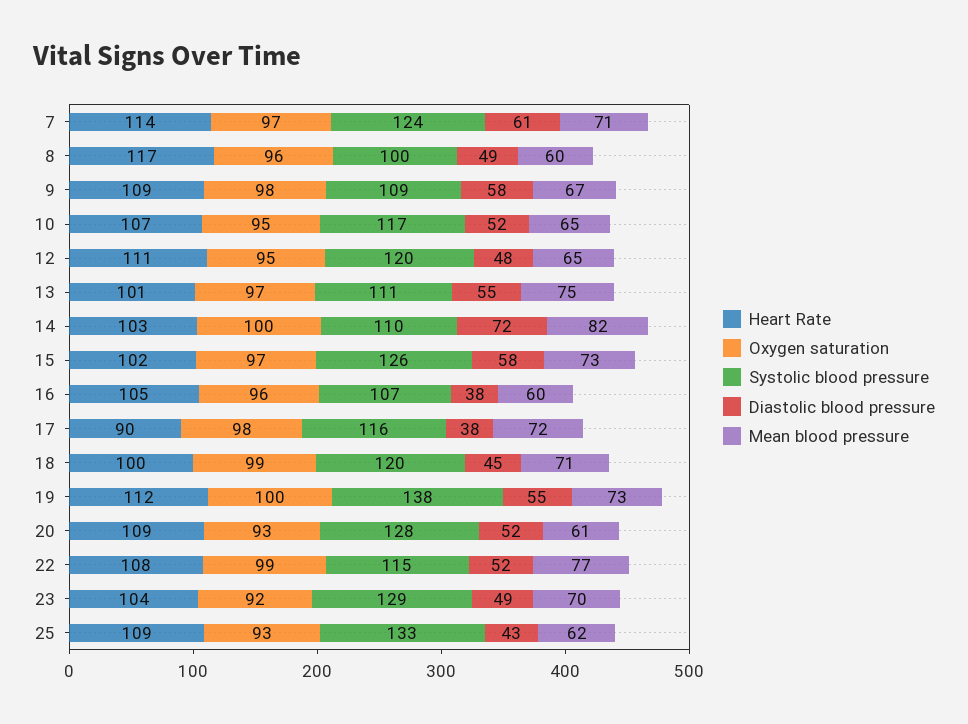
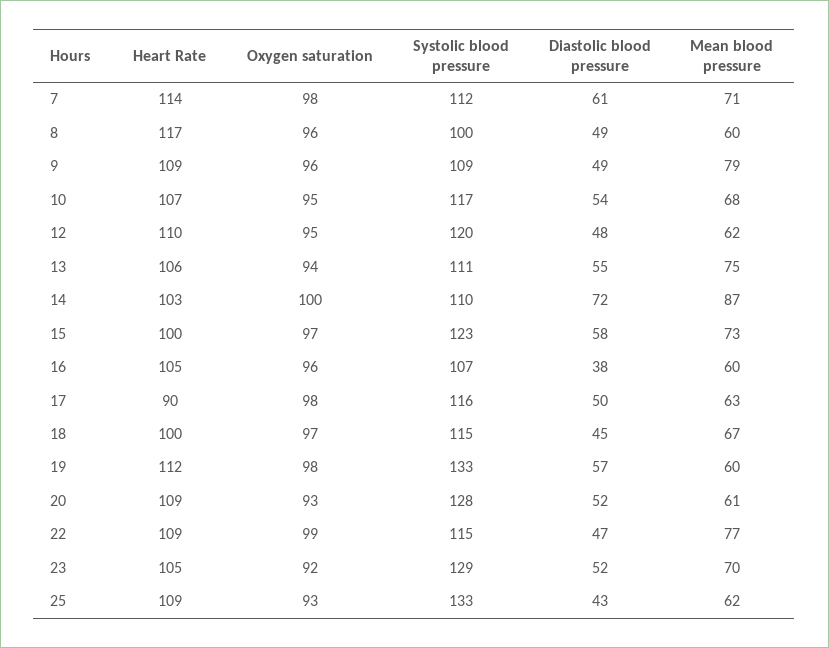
  {
    "Heart Rate": {
      "7": 114,
      "8": 117,
      "9": 109,
      "10": 107,
-     "12": 111,
+     "12": 110,
-     "13": 101,
+     "13": 106,
      "14": 103,
-     "15": 102,
+     "15": 100,
      "16": 105,
      "17": 90,
      "18": 100,
      "19": 112,
      "20": 109,
-     "22": 108,
+     "22": 109,
-     "23": 104,
+     "23": 105,
      "25": 109
    },
    "Oxygen saturation": {
-     "7": 97,
+     "7": 98,
      "8": 96,
-     "9": 98,
+     "9": 96,
      "10": 95,
      "12": 95,
-     "13": 97,
+     "13": 94,
      "14": 100,
      "15": 97,
      "16": 96,
      "17": 98,
-     "18": 99,
+     "18": 97,
-     "19": 100,
+     "19": 98,
      "20": 93,
      "22": 99,
      "23": 92,
      "25": 93
    },
    "Systolic blood pressure": {
-     "7": 124,
+     "7": 112,
      "8": 100,
      "9": 109,
      "10": 117,
      "12": 120,
      "13": 111,
      "14": 110,
-     "15": 126,
+     "15": 123,
      "16": 107,
      "17": 116,
-     "18": 120,
+     "18": 115,
-     "19": 138,
+     "19": 133,
      "20": 128,
      "22": 115,
      "23": 129,
      "25": 133
    },
    "Diastolic blood pressure": {
      "7": 61,
      "8": 49,
-     "9": 58,
+     "9": 49,
-     "10": 52,
+     "10": 54,
      "12": 48,
      "13": 55,
      "14": 72,
      "15": 58,
      "16": 38,
-     "17": 38,
+     "17": 50,
      "18": 45,
-     "19": 55,
+     "19": 57,
      "20": 52,
-     "22": 52,
+     "22": 47,
-     "23": 49,
+     "23": 52,
      "25": 43
    },
    "Mean blood pressure": {
      "7": 71,
      "8": 60,
-     "9": 67,
+     "9": 79,
-     "10": 65,
+     "10": 68,
-     "12": 65,
+     "12": 62,
      "13": 75,
-     "14": 82,
+     "14": 87,
      "15": 73,
      "16": 60,
-     "17": 72,
+     "17": 63,
-     "18": 71,
+     "18": 67,
-     "19": 73,
+     "19": 60,
      "20": 61,
      "22": 77,
      "23": 70,
      "25": 62
    }
  }

